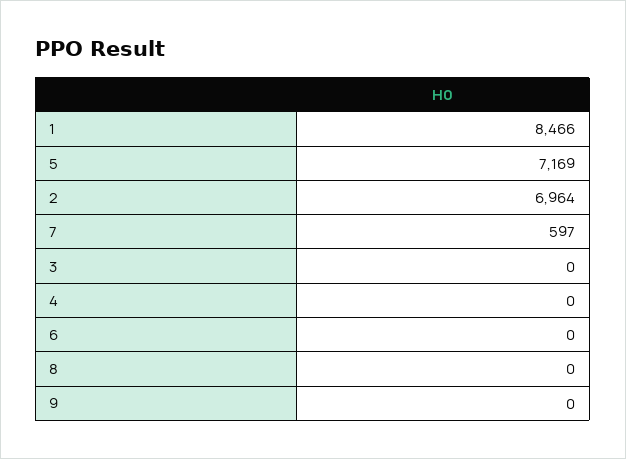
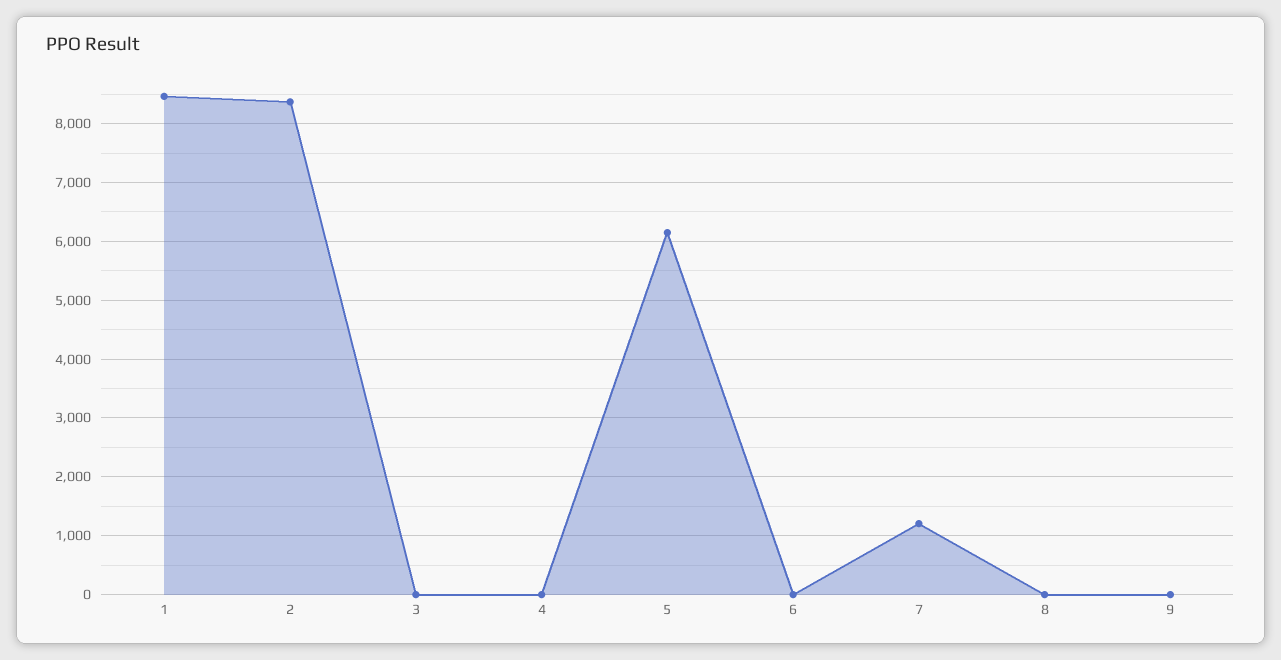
  {
    "1": 8466,
-   "5": 7169,
+   "5": 6200,
-   "2": 6964,
+   "2": 8400,
-   "7": 597,
+   "7": 1200,
    "3": 0,
    "4": 0,
    "6": 0,
    "8": 0,
    "9": 0
  }

